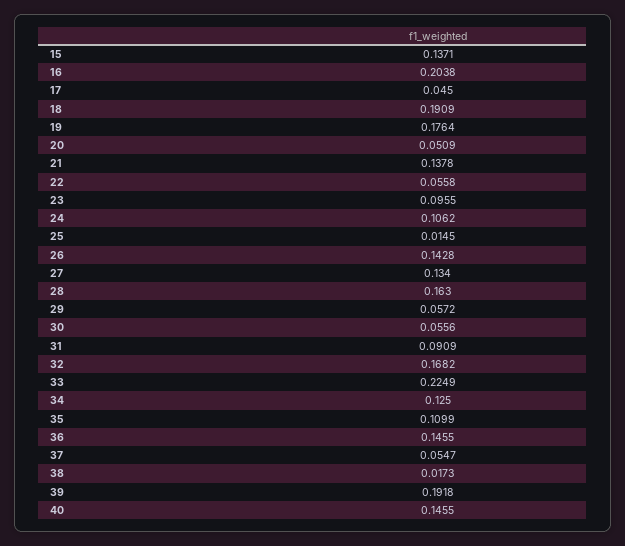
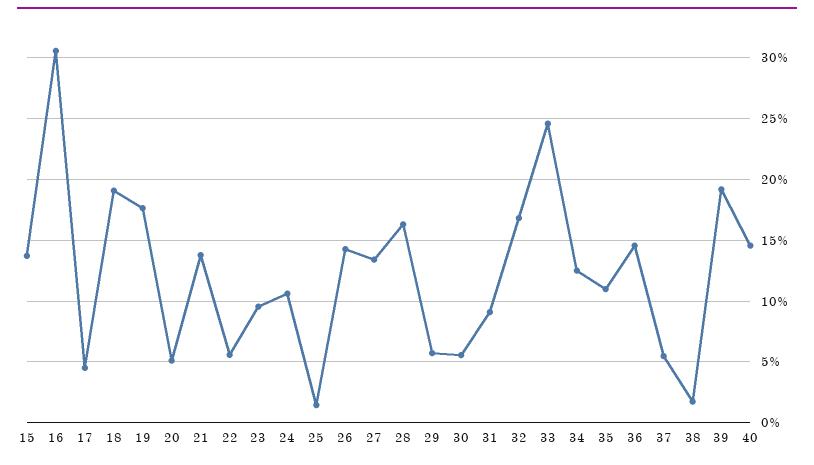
  {
    "15": 0.1371,
-   "16": 0.2038,
+   "16": 0.305,
    "17": 0.045,
    "18": 0.1909,
    "19": 0.1764,
    "20": 0.0509,
    "21": 0.1378,
    "22": 0.0558,
    "23": 0.0955,
    "24": 0.1062,
    "25": 0.0145,
    "26": 0.1428,
    "27": 0.134,
    "28": 0.163,
    "29": 0.0572,
    "30": 0.0556,
    "31": 0.0909,
    "32": 0.1682,
-   "33": 0.2249,
+   "33": 0.245,
    "34": 0.125,
    "35": 0.1099,
    "36": 0.1455,
    "37": 0.0547,
    "38": 0.0173,
    "39": 0.1918,
    "40": 0.1455
  }

